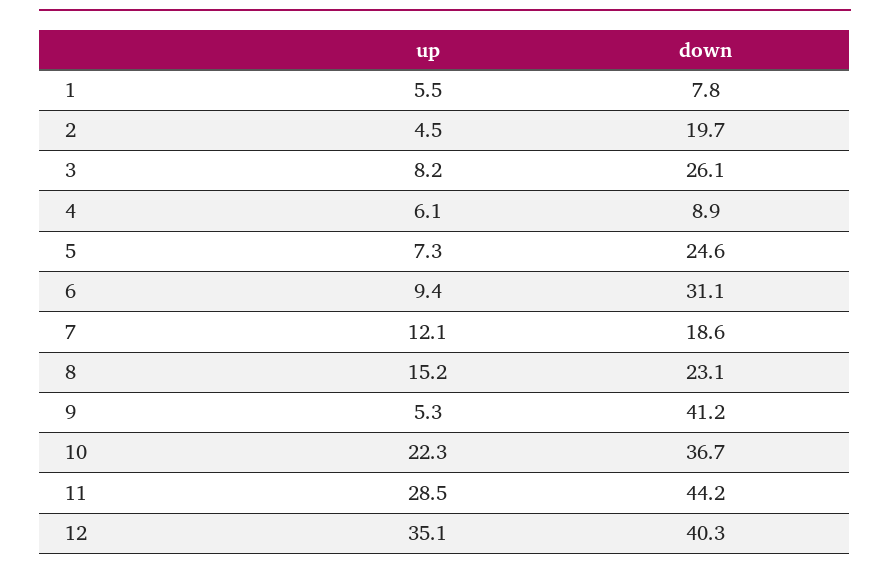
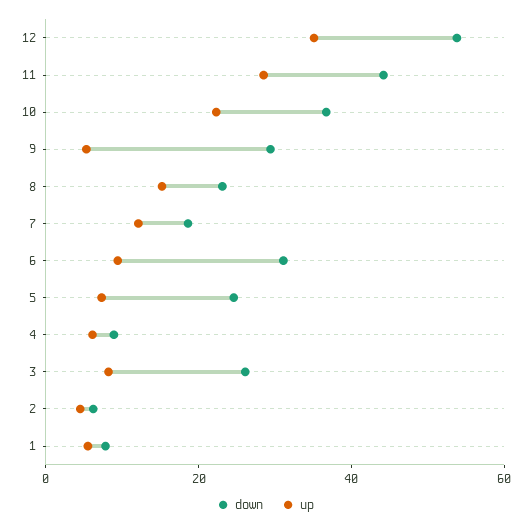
  {
    "up": {
      "1": 5.5,
      "2": 4.5,
      "3": 8.2,
      "4": 6.1,
      "5": 7.3,
      "6": 9.4,
      "7": 12.1,
      "8": 15.2,
      "9": 5.3,
      "10": 22.3,
      "11": 28.5,
      "12": 35.1
    },
    "down": {
      "1": 7.8,
-     "2": 19.7,
+     "2": 5,
      "3": 26.1,
      "4": 8.9,
      "5": 24.6,
      "6": 31.1,
      "7": 18.6,
      "8": 23.1,
-     "9": 41.2,
+     "9": 30,
      "10": 36.7,
      "11": 44.2,
-     "12": 40.3
+     "12": 55
    }
  }

